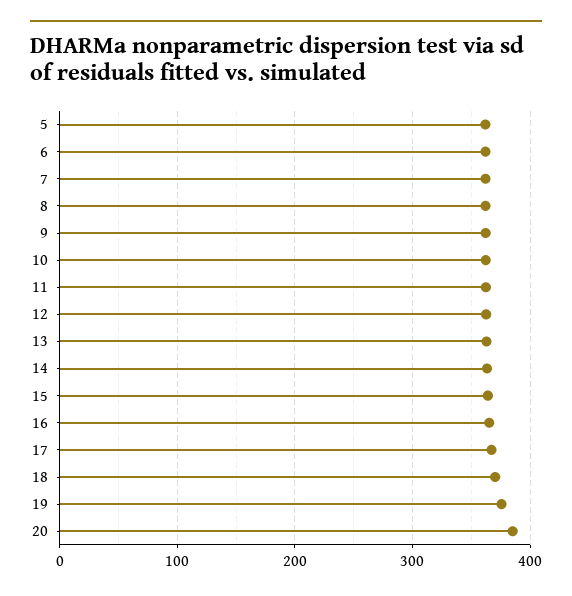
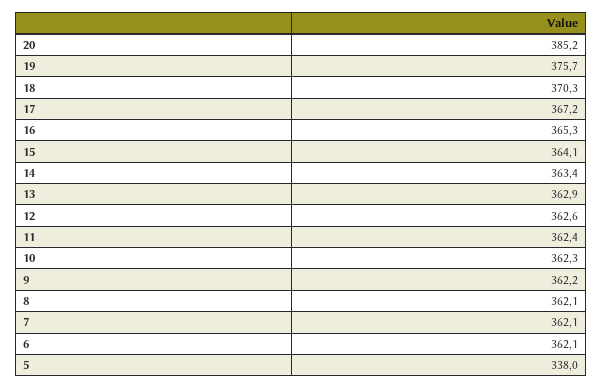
  {
-   "5": 360,
+   "5": 338,
    "6": 362.1,
    "7": 362.1,
    "8": 362.1,
    "9": 362.2,
    "10": 362.3,
    "11": 362.4,
    "12": 362.6,
    "13": 362.9,
    "14": 363.4,
    "15": 364.1,
    "16": 365.3,
    "17": 367.2,
    "18": 370.3,
    "19": 375.7,
    "20": 385.2
  }

